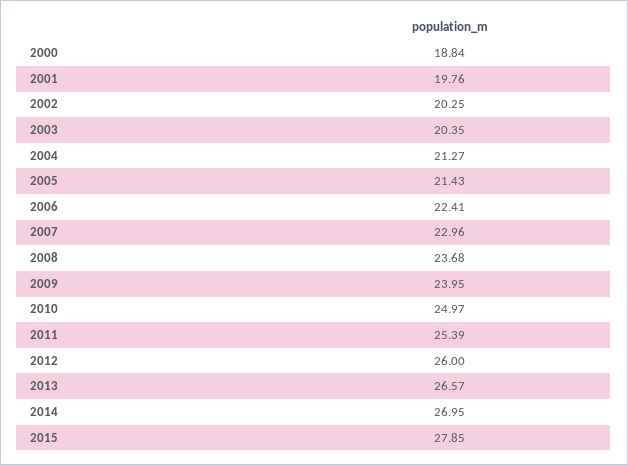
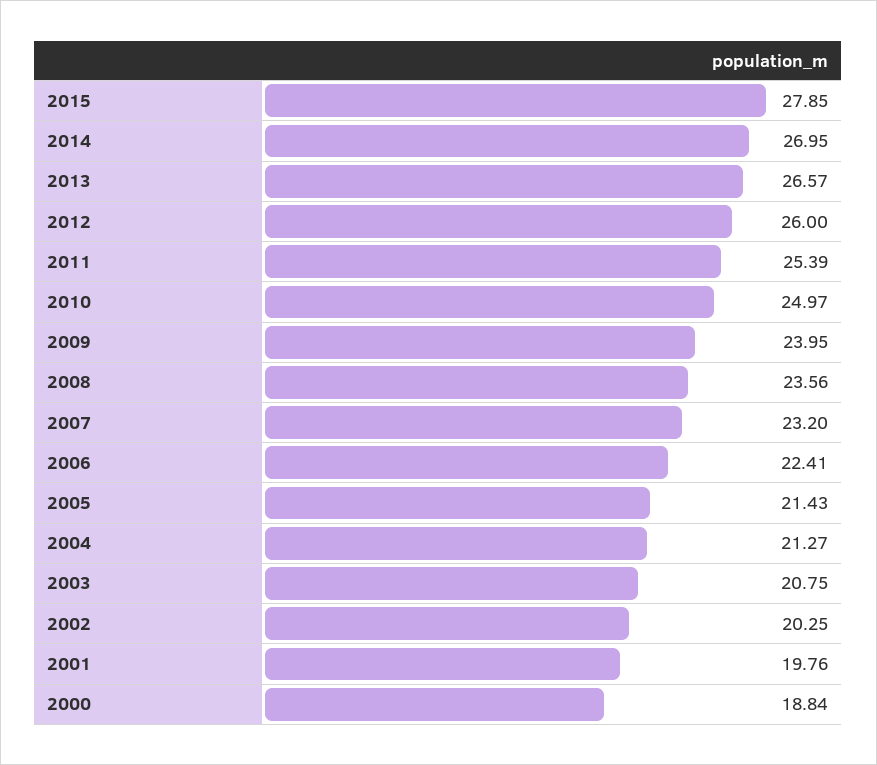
  {
    "2000": 18.84,
    "2001": 19.76,
    "2002": 20.25,
-   "2003": 20.35,
+   "2003": 20.75,
    "2004": 21.27,
    "2005": 21.43,
    "2006": 22.41,
-   "2007": 22.96,
+   "2007": 23.2,
-   "2008": 23.68,
+   "2008": 23.56,
    "2009": 23.95,
    "2010": 24.97,
    "2011": 25.39,
    "2012": 26,
    "2013": 26.57,
    "2014": 26.95,
    "2015": 27.85
  }

